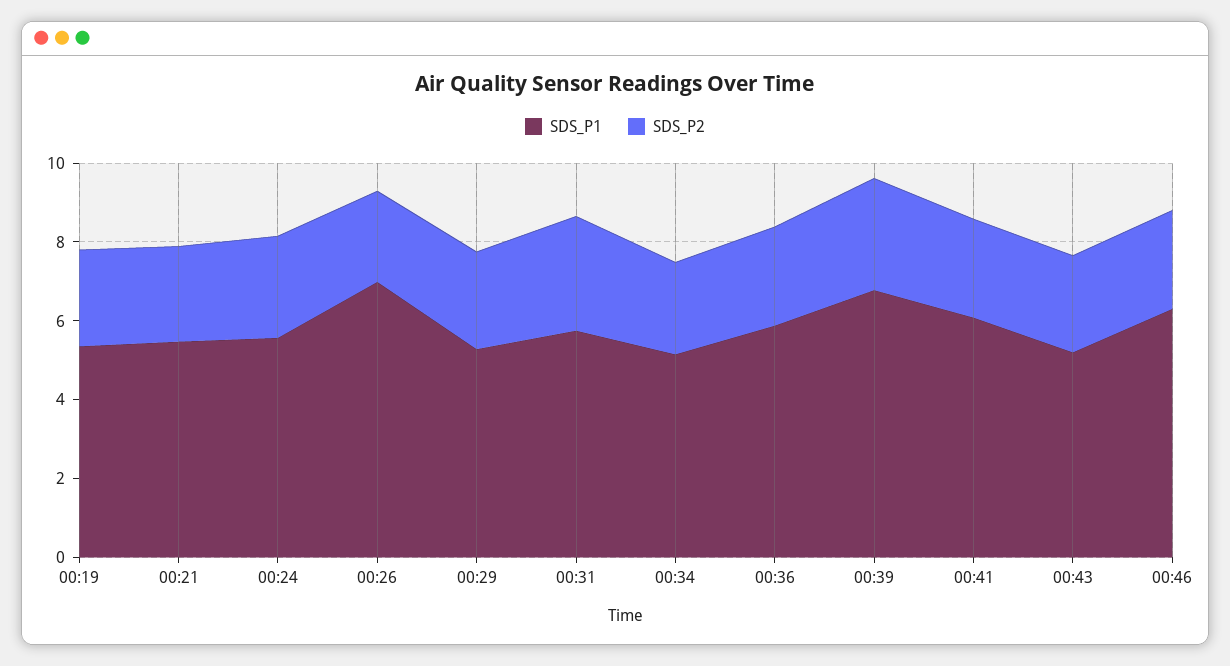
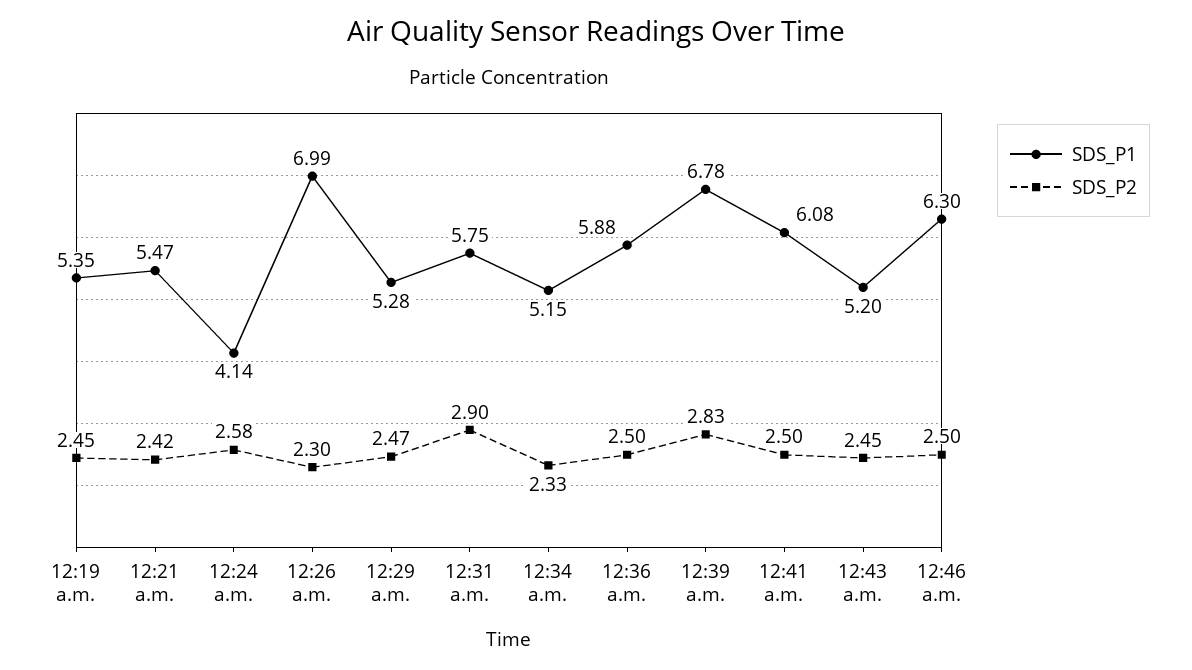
  {
    "SDS_P1": {
      "00:19": 5.35,
      "00:21": 5.47,
-     "00:24": 5.5,
+     "00:24": 4.14,
      "00:26": 6.99,
      "00:29": 5.28,
      "00:31": 5.75,
      "00:34": 5.15,
      "00:36": 5.88,
      "00:39": 6.78,
      "00:41": 6.08,
      "00:43": 5.2,
      "00:46": 6.3
    },
    "SDS_P2": {
      "00:19": 2.45,
      "00:21": 2.42,
      "00:24": 2.58,
      "00:26": 2.3,
      "00:29": 2.47,
      "00:31": 2.9,
      "00:34": 2.33,
      "00:36": 2.5,
      "00:39": 2.83,
      "00:41": 2.5,
      "00:43": 2.45,
      "00:46": 2.5
    }
  }

